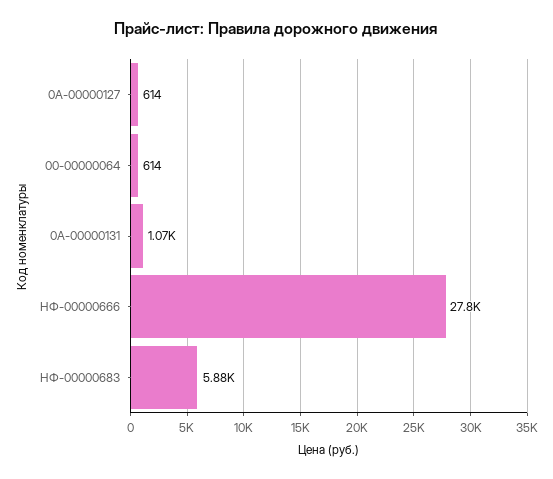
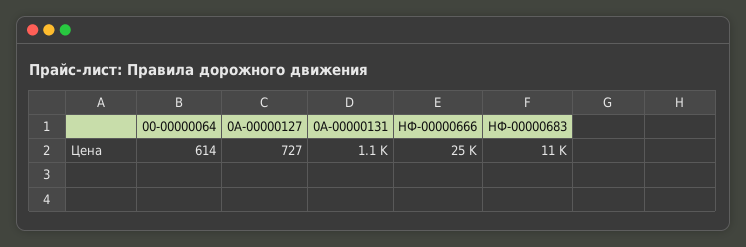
  {
-   "0А-00000127": 614,
+   "0А-00000127": 727,
    "00-00000064": 614,
    "0А-00000131": 1070,
-   "НФ-00000666": 27800,
+   "НФ-00000666": 25000,
-   "НФ-00000683": 5880
+   "НФ-00000683": 11000
  }

